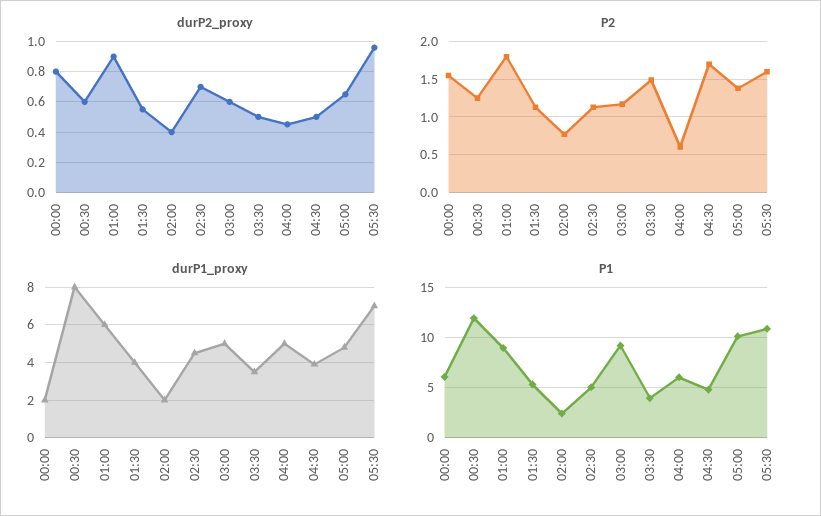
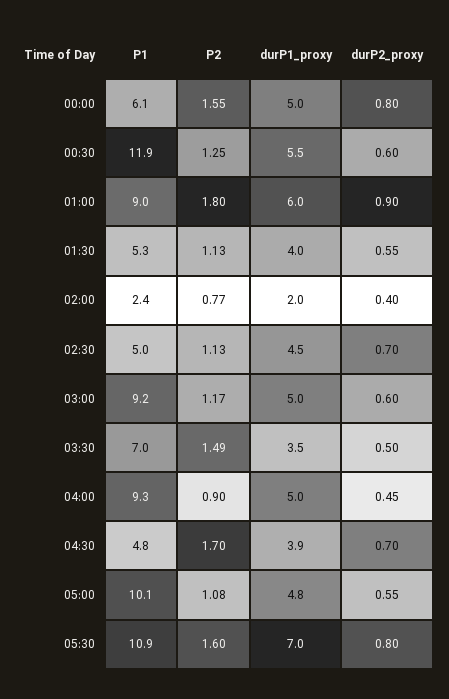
  {
    "durP2_proxy": {
      "00:00": 0.8,
      "00:30": 0.6,
      "01:00": 0.9,
      "01:30": 0.55,
      "02:00": 0.4,
      "02:30": 0.7,
      "03:00": 0.6,
      "03:30": 0.5,
      "04:00": 0.45,
-     "04:30": 0.5,
+     "04:30": 0.7,
-     "05:00": 0.65,
+     "05:00": 0.55,
-     "05:30": 0.95
+     "05:30": 0.8
    },
    "P2": {
      "00:00": 1.55,
      "00:30": 1.25,
      "01:00": 1.8,
      "01:30": 1.13,
      "02:00": 0.77,
      "02:30": 1.13,
      "03:00": 1.17,
      "03:30": 1.49,
-     "04:00": 0.6,
+     "04:00": 0.9,
      "04:30": 1.7,
-     "05:00": 1.4,
+     "05:00": 1.08,
      "05:30": 1.6
    },
    "durP1_proxy": {
-     "00:00": 2,
+     "00:00": 5,
-     "00:30": 8,
+     "00:30": 5.5,
      "01:00": 6,
      "01:30": 4,
      "02:00": 2,
      "02:30": 4.5,
      "03:00": 5,
      "03:30": 3.5,
      "04:00": 5,
      "04:30": 3.9,
      "05:00": 4.8,
      "05:30": 7
    },
    "P1": {
      "00:00": 6.1,
      "00:30": 11.9,
      "01:00": 9,
      "01:30": 5.3,
      "02:00": 2.4,
      "02:30": 5,
      "03:00": 9.2,
-     "03:30": 4,
+     "03:30": 7,
-     "04:00": 6,
+     "04:00": 9.3,
      "04:30": 4.8,
      "05:00": 10.1,
      "05:30": 10.9
    }
  }

